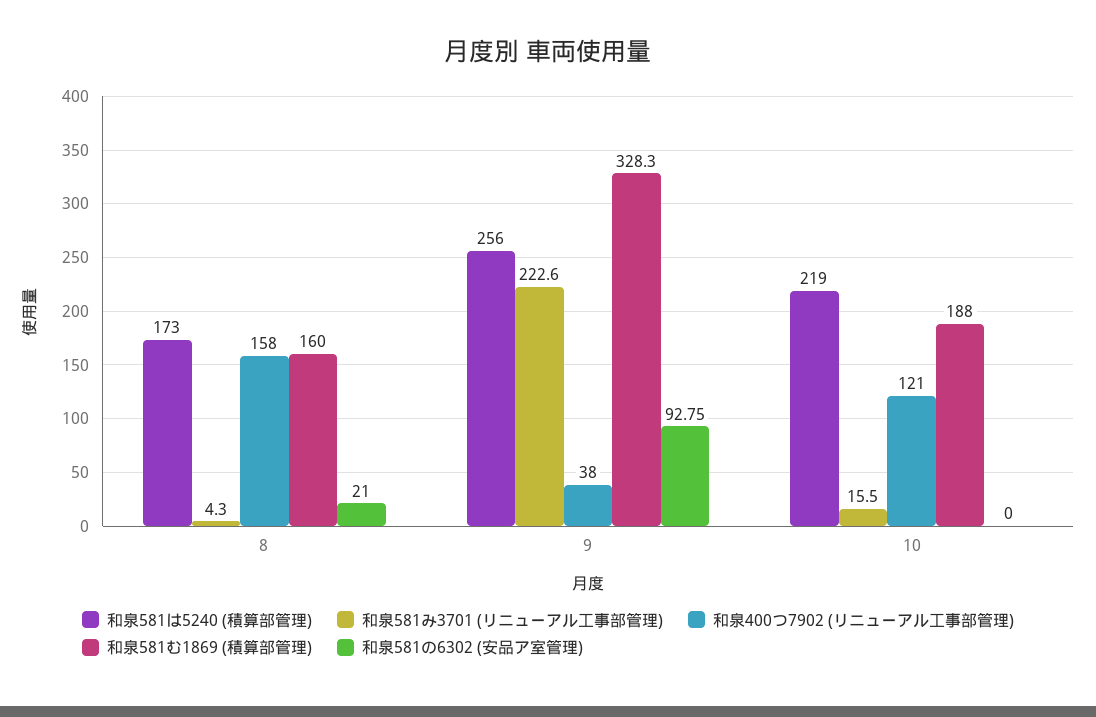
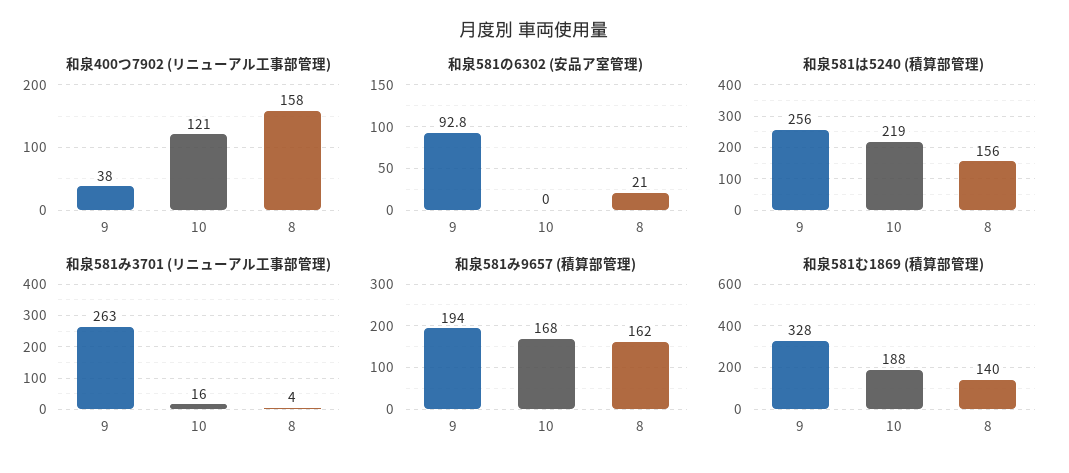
  {
    "和泉581は5240 (積算部管理)": {
-     "8": 173,
+     "8": 156,
      "9": 256,
      "10": 219
    },
    "和泉581み3701 (リニューアル工事部管理)": {
      "8": 4.3,
-     "9": 222.6,
+     "9": 263,
      "10": 15.5
    },
    "和泉400つ7902 (リニューアル工事部管理)": {
      "8": 158,
      "9": 38,
      "10": 121
    },
    "和泉581む1869 (積算部管理)": {
-     "8": 160,
+     "8": 140,
      "9": 328.3,
      "10": 188
    },
    "和泉581の6302 (安品ア室管理)": {
      "8": 21,
      "9": 92.75,
      "10": 0
-   }
+   },
+   "和泉581み9657 (積算部管理)": {
+     "9": 194,
+     "10": 168,
+     "8": 162
+   }
  }

